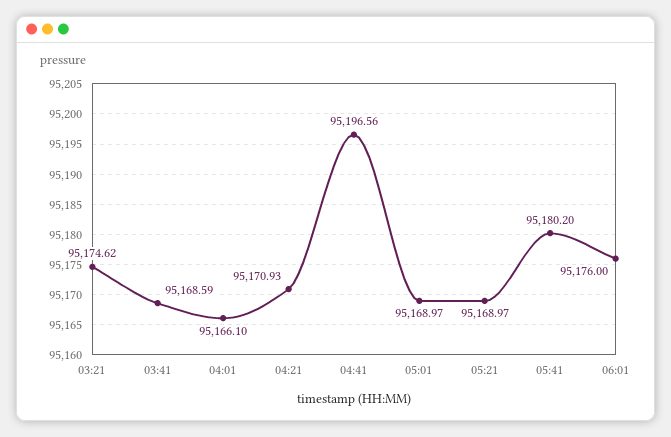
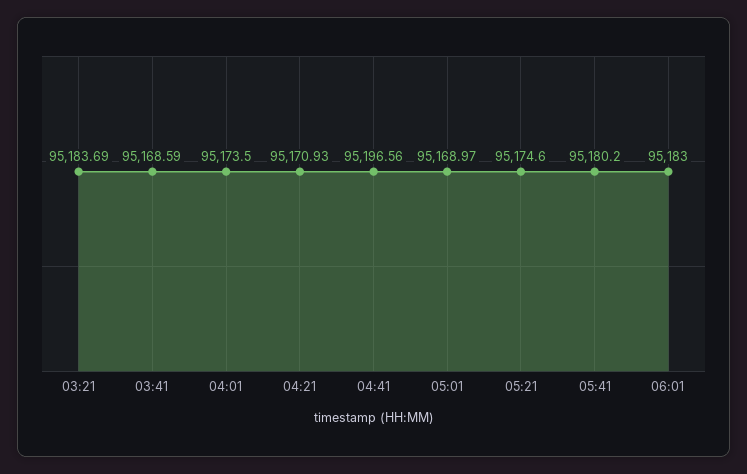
  {
-   "03:21": 95174.62,
+   "03:21": 95183.69,
    "03:41": 95168.59,
-   "04:01": 95166.1,
+   "04:01": 95173.5,
    "04:21": 95170.93,
    "04:41": 95196.56,
    "05:01": 95168.97,
-   "05:21": 95168.97,
+   "05:21": 95174.6,
    "05:41": 95180.2,
-   "06:01": 95176
+   "06:01": 95183
  }

